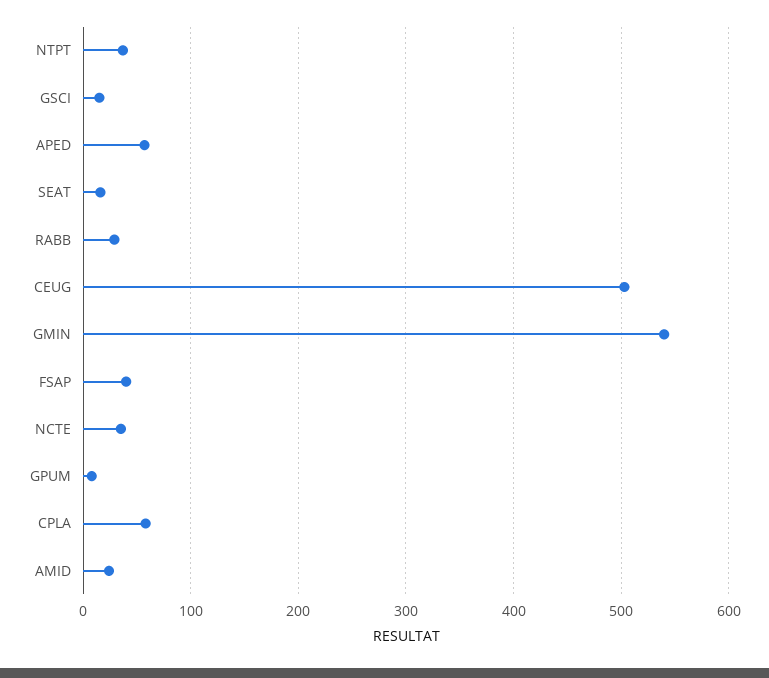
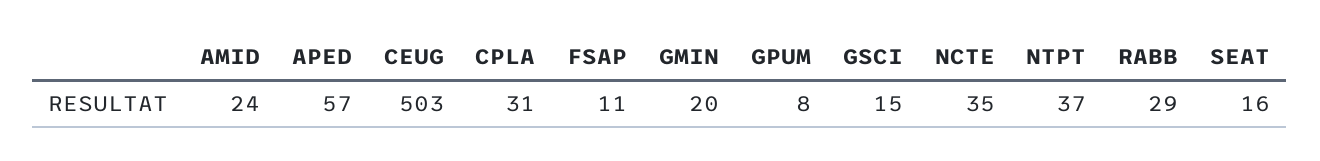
  {
    "NTPT": 37,
    "GSCI": 15,
    "APED": 57,
    "SEAT": 16,
    "RABB": 29,
    "CEUG": 503,
-   "GMIN": 540,
+   "GMIN": 20,
-   "FSAP": 40,
+   "FSAP": 11,
    "NCTE": 35,
    "GPUM": 8,
-   "CPLA": 60,
+   "CPLA": 31,
    "AMID": 24
  }

